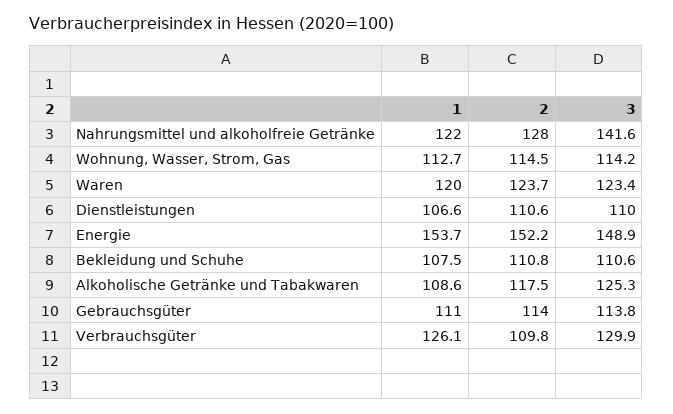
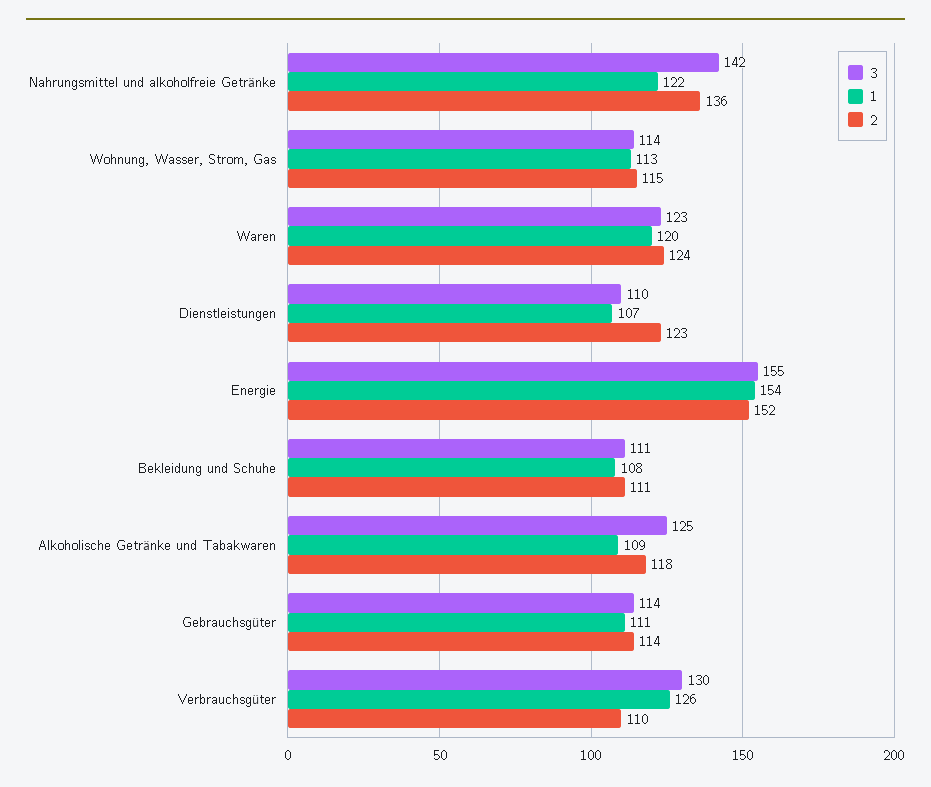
  {
    "1": {
      "Nahrungsmittel und alkoholfreie Getränke": 122,
      "Wohnung, Wasser, Strom, Gas": 112.7,
      "Waren": 120,
      "Dienstleistungen": 106.6,
      "Energie": 153.7,
      "Bekleidung und Schuhe": 107.5,
      "Alkoholische Getränke und Tabakwaren": 108.6,
      "Gebrauchsgüter": 111,
      "Verbrauchsgüter": 126.1
    },
    "2": {
-     "Nahrungsmittel und alkoholfreie Getränke": 128,
+     "Nahrungsmittel und alkoholfreie Getränke": 136,
      "Wohnung, Wasser, Strom, Gas": 114.5,
      "Waren": 123.7,
-     "Dienstleistungen": 110.6,
+     "Dienstleistungen": 123,
      "Energie": 152.2,
      "Bekleidung und Schuhe": 110.8,
      "Alkoholische Getränke und Tabakwaren": 117.5,
      "Gebrauchsgüter": 114,
      "Verbrauchsgüter": 109.8
    },
    "3": {
      "Nahrungsmittel und alkoholfreie Getränke": 141.6,
      "Wohnung, Wasser, Strom, Gas": 114.2,
      "Waren": 123.4,
      "Dienstleistungen": 110,
-     "Energie": 148.9,
+     "Energie": 155,
      "Bekleidung und Schuhe": 110.6,
      "Alkoholische Getränke und Tabakwaren": 125.3,
      "Gebrauchsgüter": 113.8,
      "Verbrauchsgüter": 129.9
    }
  }

